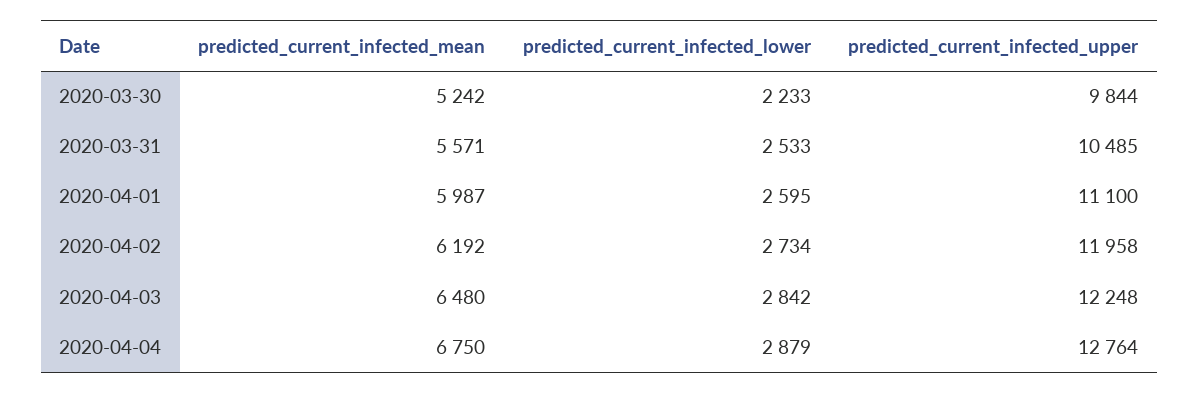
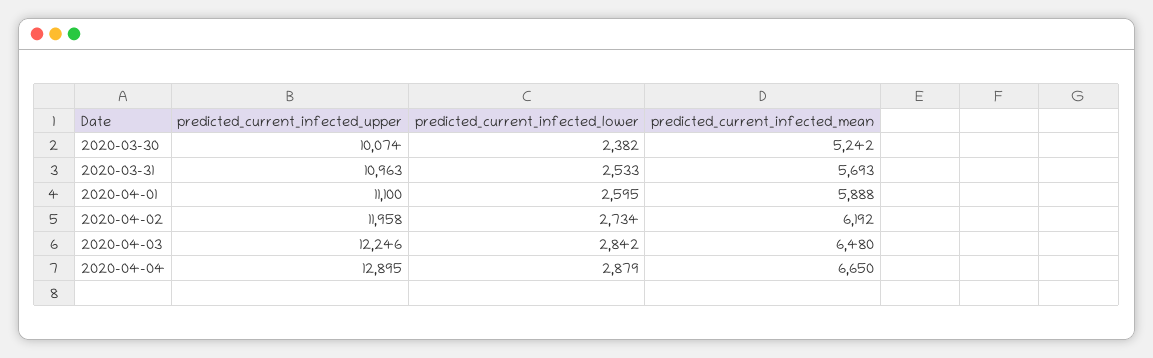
  {
    "predicted_current_infected_mean": {
      "2020-03-30": 5242,
-     "2020-03-31": 5571,
+     "2020-03-31": 5693,
-     "2020-04-01": 5987,
+     "2020-04-01": 5888,
      "2020-04-02": 6192,
      "2020-04-03": 6480,
-     "2020-04-04": 6750
+     "2020-04-04": 6650
    },
    "predicted_current_infected_lower": {
-     "2020-03-30": 2233,
+     "2020-03-30": 2382,
      "2020-03-31": 2533,
      "2020-04-01": 2595,
      "2020-04-02": 2734,
      "2020-04-03": 2842,
      "2020-04-04": 2879
    },
    "predicted_current_infected_upper": {
-     "2020-03-30": 9844,
+     "2020-03-30": 10074,
-     "2020-03-31": 10485,
+     "2020-03-31": 10963,
      "2020-04-01": 11100,
      "2020-04-02": 11958,
-     "2020-04-03": 12248,
+     "2020-04-03": 12246,
-     "2020-04-04": 12764
+     "2020-04-04": 12895
    }
  }

